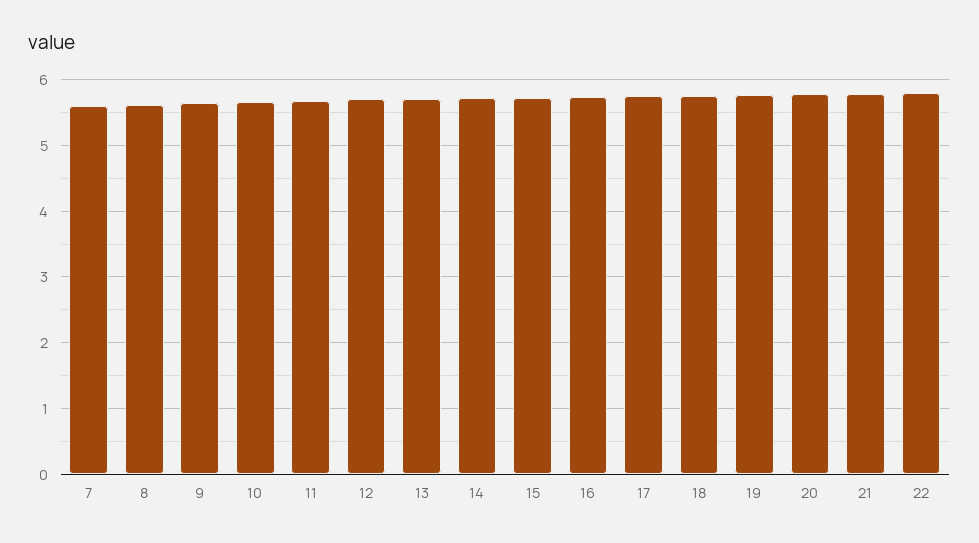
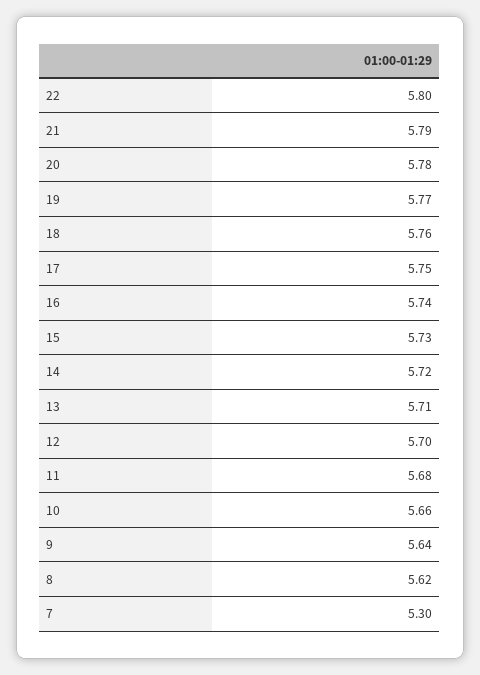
  {
-   "7": 5.6,
+   "7": 5.3,
    "8": 5.62,
    "9": 5.64,
    "10": 5.66,
    "11": 5.68,
    "12": 5.7,
    "13": 5.71,
    "14": 5.72,
    "15": 5.73,
    "16": 5.74,
    "17": 5.75,
    "18": 5.76,
    "19": 5.77,
    "20": 5.78,
    "21": 5.79,
    "22": 5.8
  }

